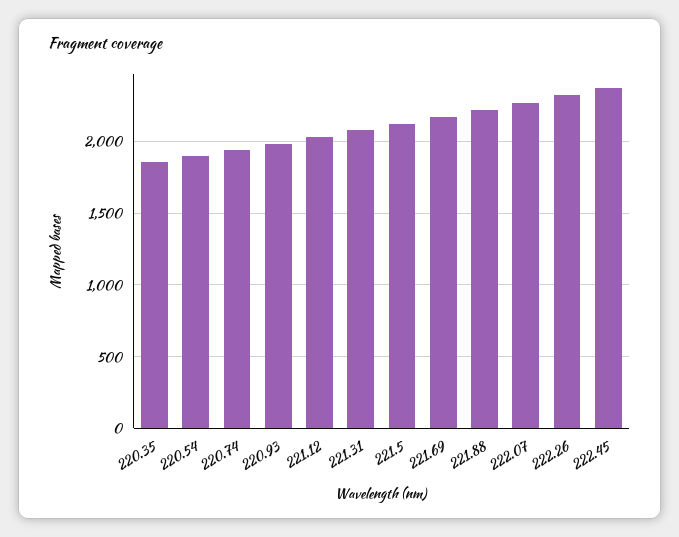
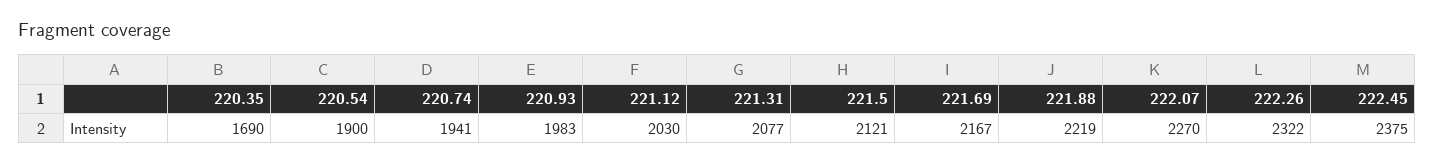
  {
-   "220.35": 1850,
+   "220.35": 1690,
    "220.54": 1900,
    "220.74": 1941,
    "220.93": 1983,
    "221.12": 2030,
    "221.31": 2077,
    "221.5": 2121,
    "221.69": 2167,
    "221.88": 2219,
    "222.07": 2270,
    "222.26": 2322,
    "222.45": 2375
  }

